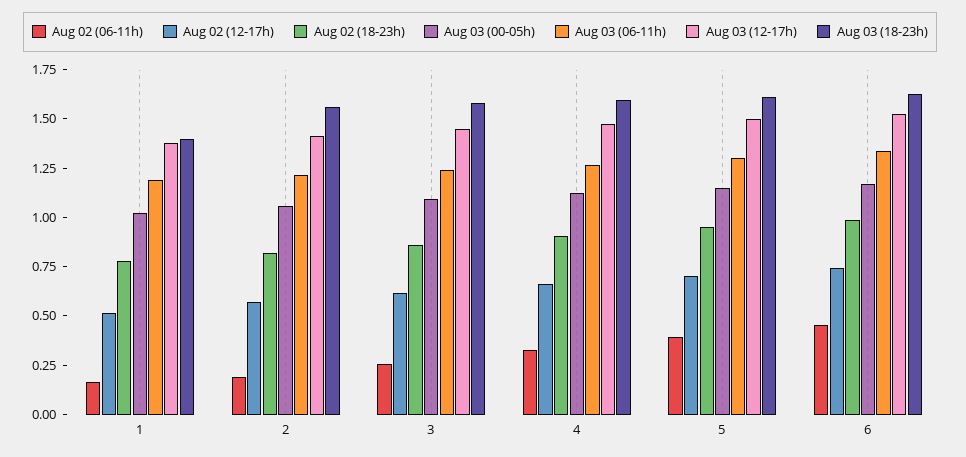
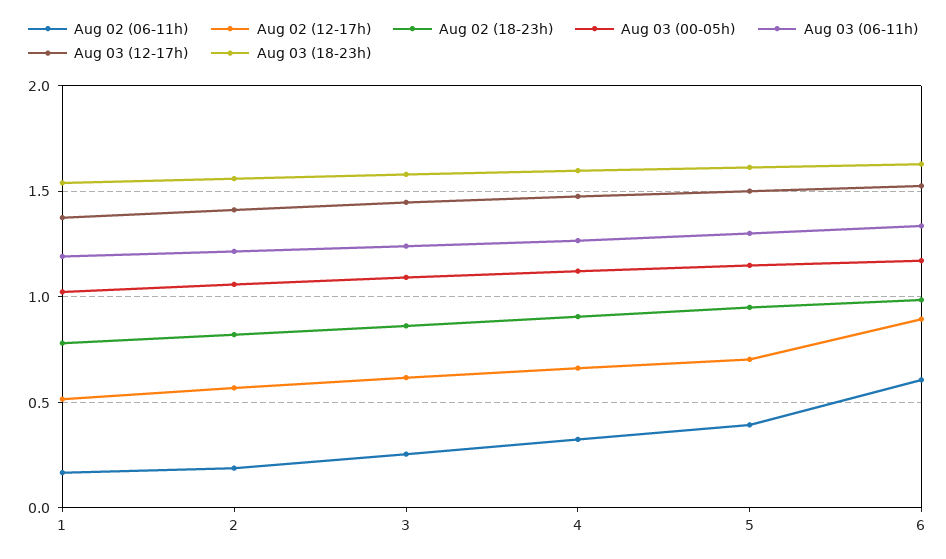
  {
    "Aug 02 (06-11h)": {
      "1": 0.15,
      "2": 0.2,
      "3": 0.25,
      "4": 0.35,
      "5": 0.4,
-     "6": 0.45
+     "6": 0.6
    },
    "Aug 02 (12-17h)": {
      "1": 0.5,
      "2": 0.55,
      "3": 0.6,
      "4": 0.65,
      "5": 0.7,
-     "6": 0.75
+     "6": 0.9
    },
    "Aug 02 (18-23h)": {
      "1": 0.8,
      "2": 0.8,
      "3": 0.85,
      "4": 0.9,
      "5": 0.95,
      "6": 1
    },
    "Aug 03 (00-05h)": {
      "1": 1,
      "2": 1.05,
      "3": 1.1,
      "4": 1.1,
      "5": 1.15,
      "6": 1.15
    },
    "Aug 03 (06-11h)": {
      "1": 1.2,
      "2": 1.2,
      "3": 1.25,
      "4": 1.25,
      "5": 1.3,
      "6": 1.35
    },
    "Aug 03 (12-17h)": {
      "1": 1.4,
      "2": 1.4,
      "3": 1.45,
      "4": 1.5,
      "5": 1.5,
      "6": 1.55
    },
    "Aug 03 (18-23h)": {
-     "1": 1.4,
+     "1": 1.55,
      "2": 1.55,
      "3": 1.6,
      "4": 1.6,
      "5": 1.6,
      "6": 1.65
    }
  }

